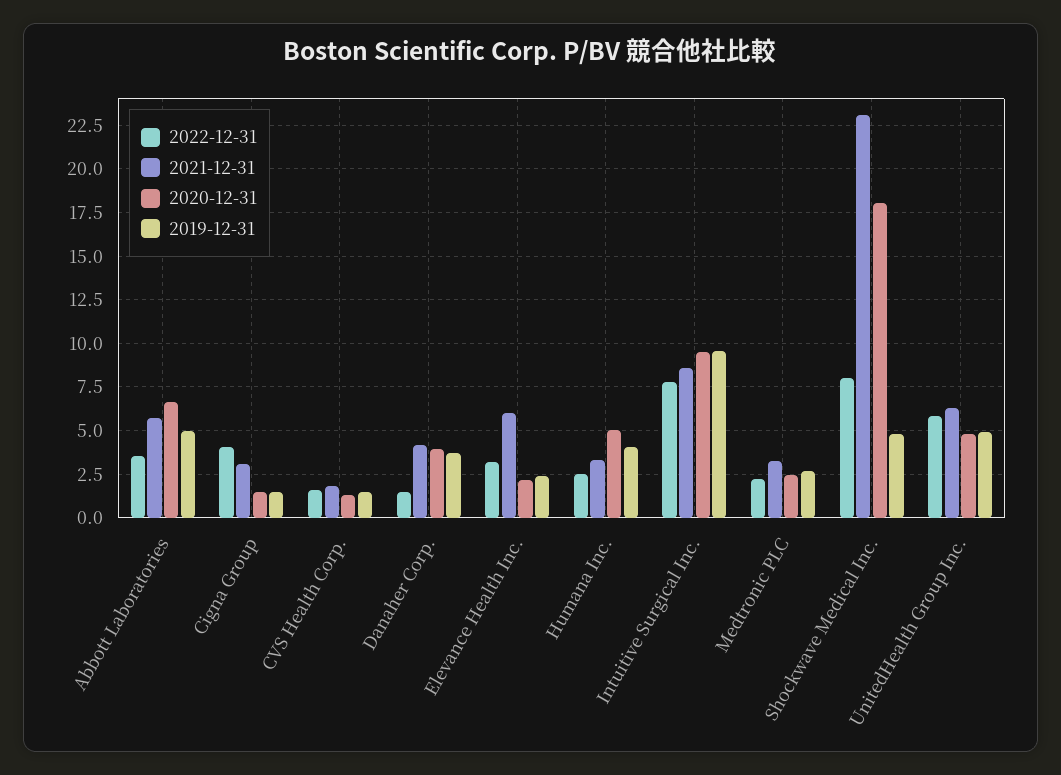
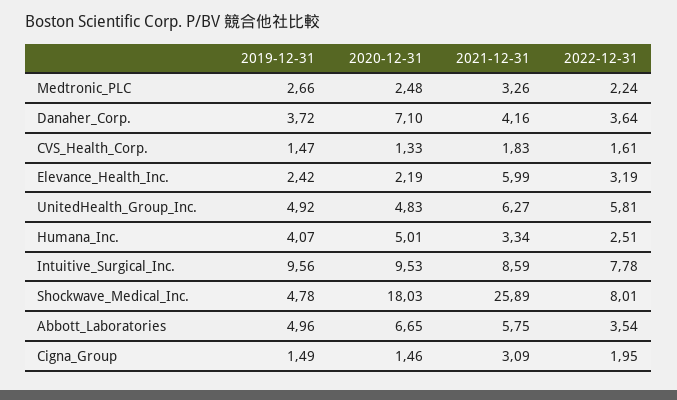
  {
    "2022-12-31": {
      "Abbott Laboratories": 3.54,
-     "Cigna Group": 4,
+     "Cigna Group": 1.95,
      "CVS Health Corp.": 1.61,
-     "Danaher Corp.": 1.5,
+     "Danaher Corp.": 3.64,
      "Elevance Health Inc.": 3.19,
      "Humana Inc.": 2.51,
      "Intuitive Surgical Inc.": 7.78,
      "Medtronic PLC": 2.24,
      "Shockwave Medical Inc.": 8.01,
      "UnitedHealth Group Inc.": 5.81
    },
    "2021-12-31": {
      "Abbott Laboratories": 5.75,
      "Cigna Group": 3.09,
      "CVS Health Corp.": 1.83,
      "Danaher Corp.": 4.16,
      "Elevance Health Inc.": 5.99,
      "Humana Inc.": 3.34,
      "Intuitive Surgical Inc.": 8.59,
      "Medtronic PLC": 3.26,
-     "Shockwave Medical Inc.": 23,
+     "Shockwave Medical Inc.": 25.89,
      "UnitedHealth Group Inc.": 6.27
    },
    "2020-12-31": {
      "Abbott Laboratories": 6.65,
      "Cigna Group": 1.46,
      "CVS Health Corp.": 1.33,
-     "Danaher Corp.": 4,
+     "Danaher Corp.": 7.1,
      "Elevance Health Inc.": 2.19,
      "Humana Inc.": 5.01,
      "Intuitive Surgical Inc.": 9.53,
      "Medtronic PLC": 2.48,
      "Shockwave Medical Inc.": 18.03,
      "UnitedHealth Group Inc.": 4.83
    },
    "2019-12-31": {
      "Abbott Laboratories": 4.96,
      "Cigna Group": 1.49,
      "CVS Health Corp.": 1.47,
      "Danaher Corp.": 3.72,
      "Elevance Health Inc.": 2.42,
      "Humana Inc.": 4.07,
      "Intuitive Surgical Inc.": 9.56,
      "Medtronic PLC": 2.66,
      "Shockwave Medical Inc.": 4.78,
      "UnitedHealth Group Inc.": 4.92
    }
  }

